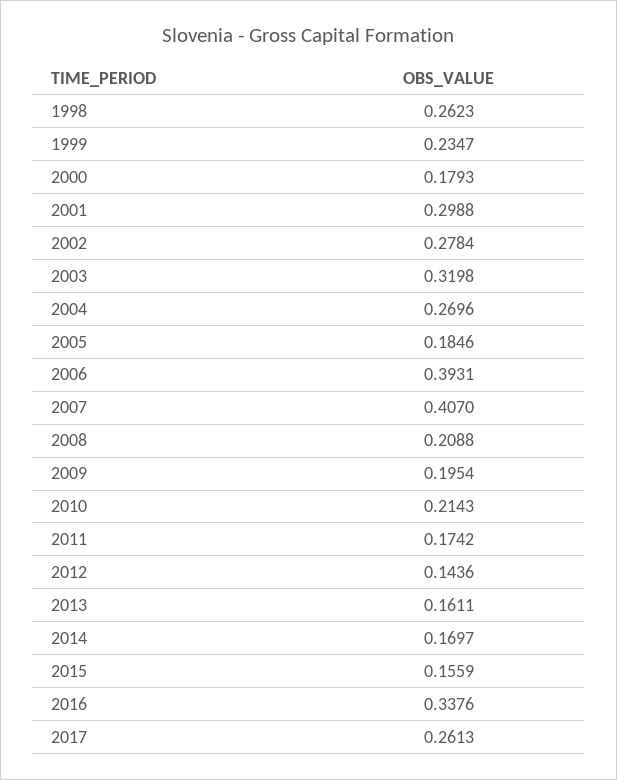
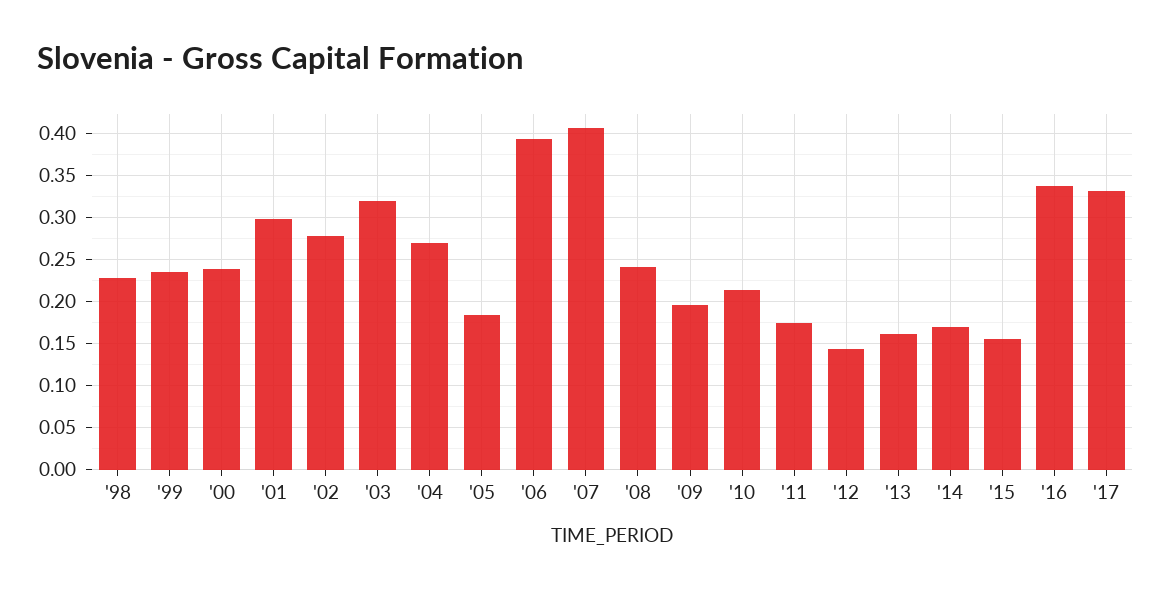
  {
-   "1998": 0.2623,
+   "1998": 0.23,
    "1999": 0.2347,
-   "2000": 0.1793,
+   "2000": 0.24,
    "2001": 0.2988,
    "2002": 0.2784,
    "2003": 0.3198,
    "2004": 0.2696,
    "2005": 0.1846,
    "2006": 0.3931,
    "2007": 0.407,
-   "2008": 0.2088,
+   "2008": 0.24,
    "2009": 0.1954,
    "2010": 0.2143,
    "2011": 0.1742,
    "2012": 0.1436,
    "2013": 0.1611,
    "2014": 0.1697,
    "2015": 0.1559,
    "2016": 0.3376,
-   "2017": 0.2613
+   "2017": 0.33
  }

